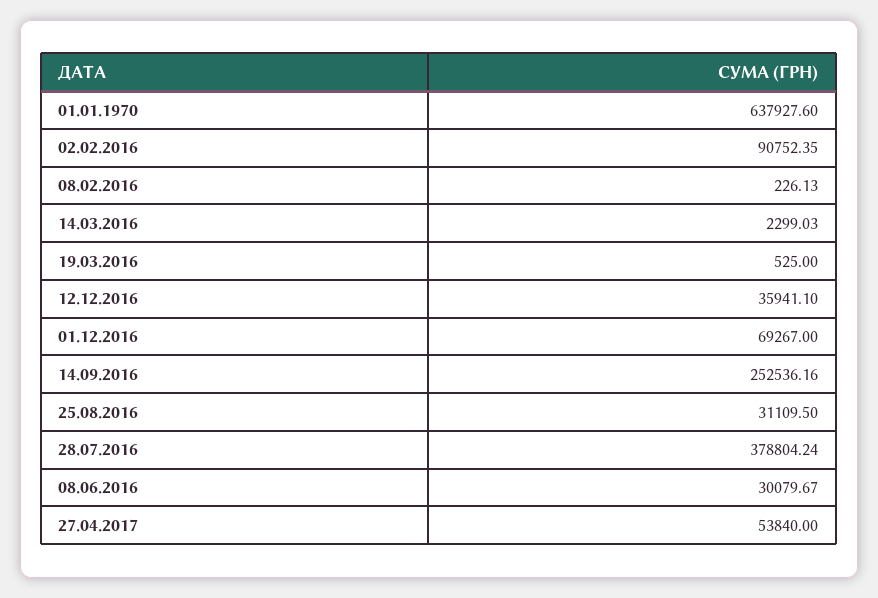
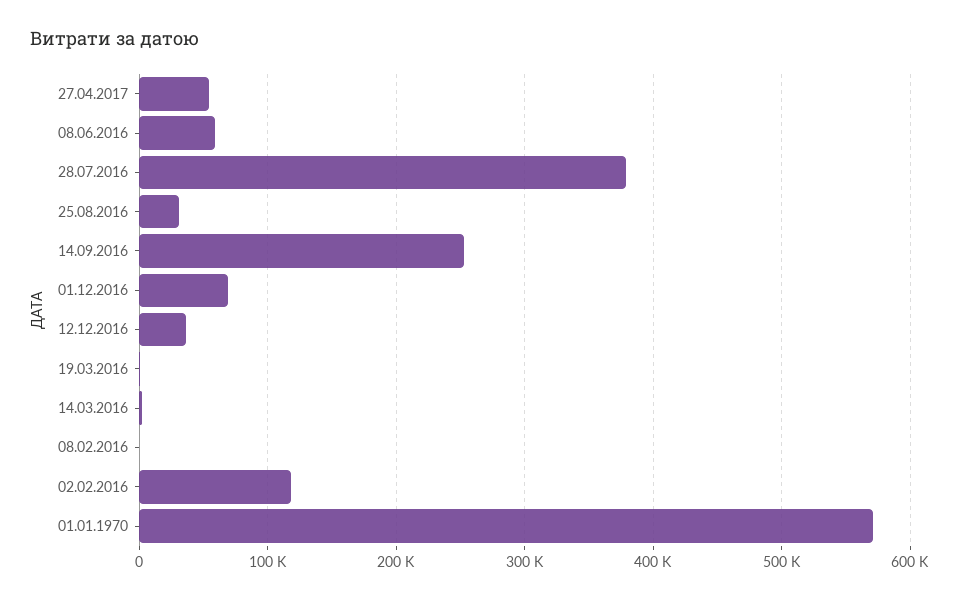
  {
-   "01.01.1970": 637927.6,
+   "01.01.1970": 570000,
-   "02.02.2016": 90752.35,
+   "02.02.2016": 120000,
    "08.02.2016": 226.13,
    "14.03.2016": 2299.03,
    "19.03.2016": 525,
    "12.12.2016": 35941.1,
    "01.12.2016": 69267,
    "14.09.2016": 252536.16,
    "25.08.2016": 31109.5,
    "28.07.2016": 378804.24,
-   "08.06.2016": 30079.67,
+   "08.06.2016": 60000,
    "27.04.2017": 53840
  }

